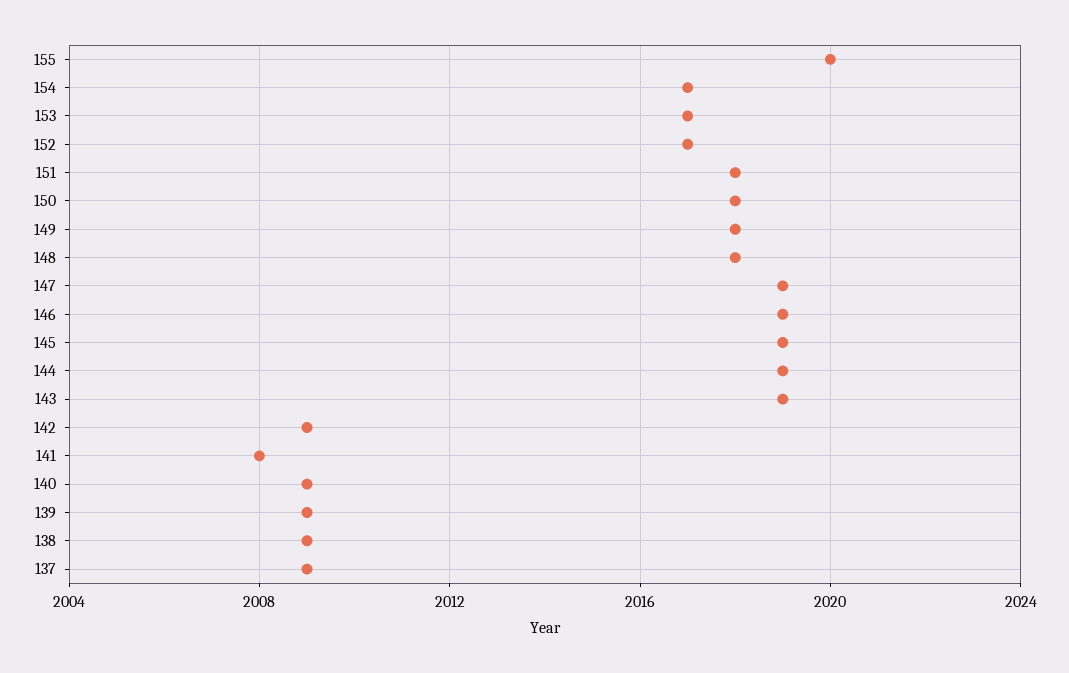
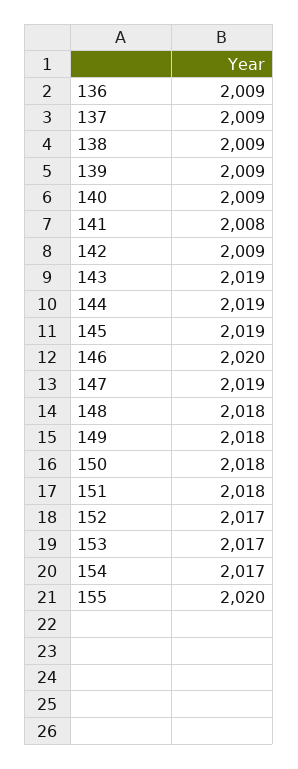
  {
    "155": 2020,
    "154": 2017,
    "153": 2017,
    "152": 2017,
    "151": 2018,
    "150": 2018,
    "149": 2018,
    "148": 2018,
    "147": 2019,
-   "146": 2019,
+   "146": 2020,
    "145": 2019,
    "144": 2019,
    "143": 2019,
    "142": 2009,
    "141": 2008,
    "140": 2009,
    "139": 2009,
    "138": 2009,
-   "137": 2009
+   "137": 2009,
+   "136": 2009
  }

